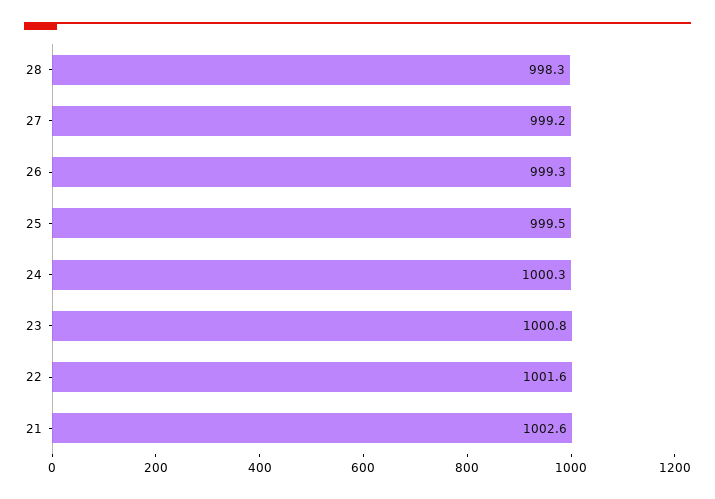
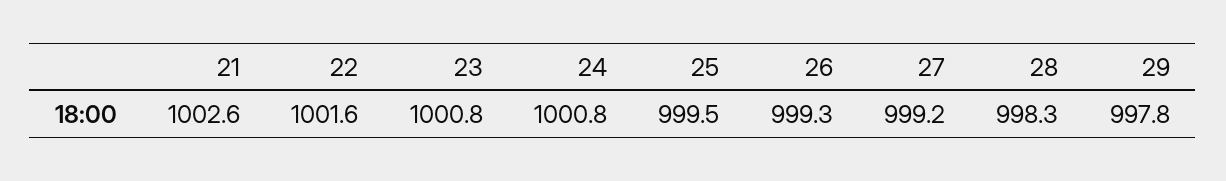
  {
    "28": 998.3,
    "27": 999.2,
    "26": 999.3,
    "25": 999.5,
-   "24": 1000.3,
+   "24": 1000.8,
    "23": 1000.8,
    "22": 1001.6,
-   "21": 1002.6
+   "21": 1002.6,
+   "29": 997.8
  }

